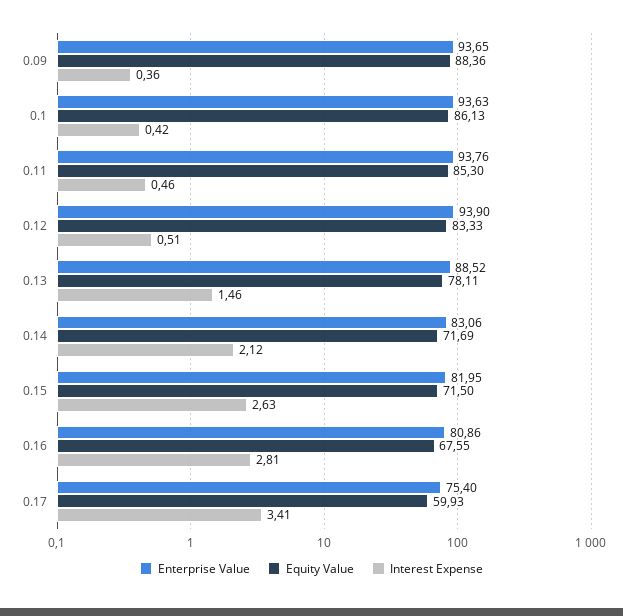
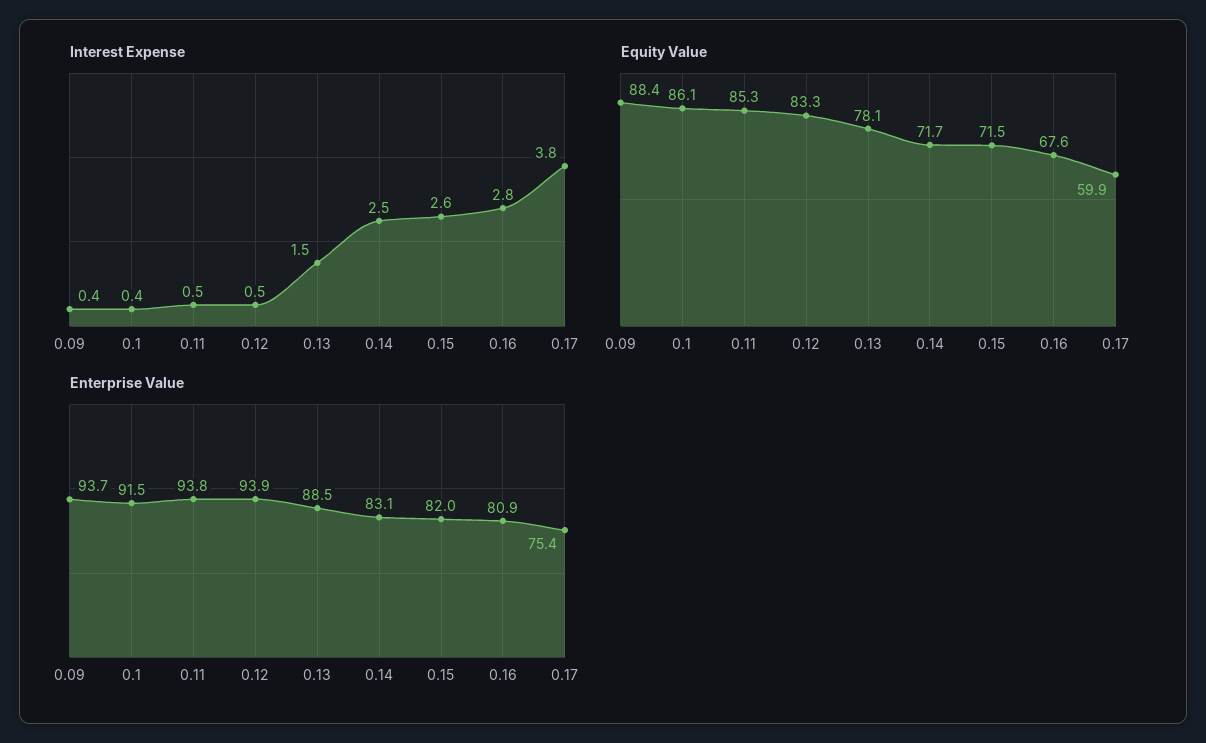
  {
    "Enterprise Value": {
      "0.09": 93.65,
-     "0.1": 93.63,
+     "0.1": 91.5,
      "0.11": 93.76,
      "0.12": 93.9,
      "0.13": 88.52,
      "0.14": 83.06,
      "0.15": 81.95,
      "0.16": 80.86,
      "0.17": 75.4
    },
    "Equity Value": {
      "0.09": 88.36,
      "0.1": 86.13,
      "0.11": 85.3,
      "0.12": 83.33,
      "0.13": 78.11,
      "0.14": 71.69,
      "0.15": 71.5,
      "0.16": 67.55,
      "0.17": 59.93
    },
    "Interest Expense": {
      "0.09": 0.36,
      "0.1": 0.42,
      "0.11": 0.46,
      "0.12": 0.51,
      "0.13": 1.46,
-     "0.14": 2.12,
+     "0.14": 2.5,
      "0.15": 2.63,
      "0.16": 2.81,
-     "0.17": 3.41
+     "0.17": 3.8
    }
  }

